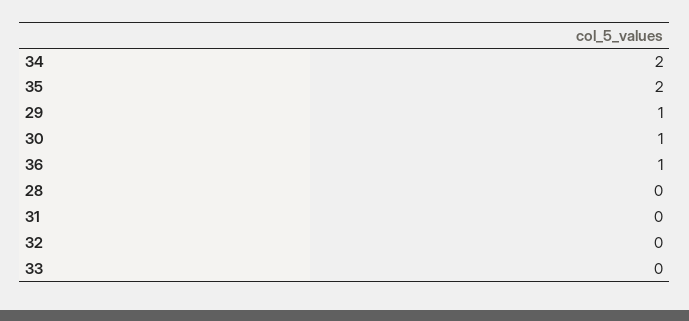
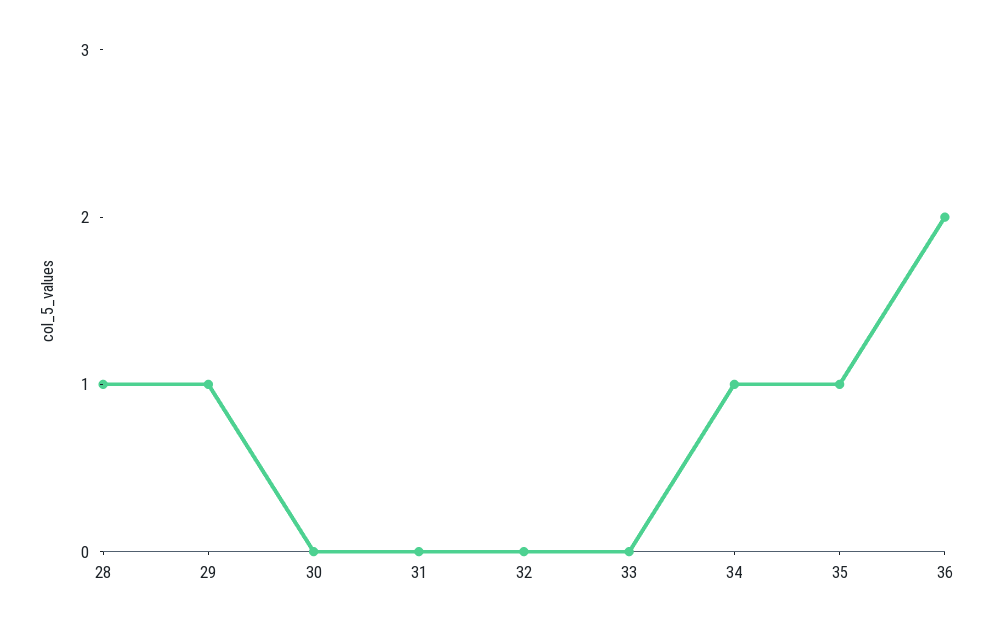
  {
-   "34": 2,
+   "34": 1,
-   "35": 2,
+   "35": 1,
    "29": 1,
-   "30": 1,
+   "30": 0,
-   "36": 1,
+   "36": 2,
-   "28": 0,
+   "28": 1,
    "31": 0,
    "32": 0,
    "33": 0
  }

